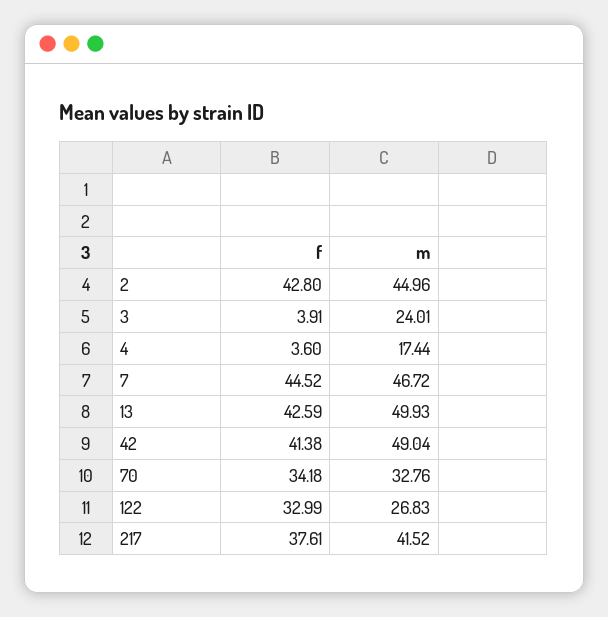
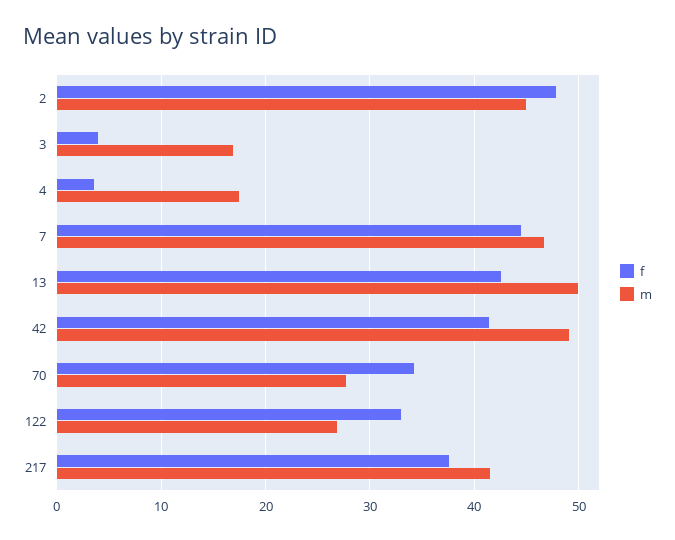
  {
    "f": {
-     "2": 42.8,
+     "2": 48,
      "3": 3.91,
      "4": 3.6,
      "7": 44.52,
      "13": 42.59,
      "42": 41.38,
      "70": 34.18,
      "122": 32.99,
      "217": 37.61
    },
    "m": {
      "2": 44.96,
-     "3": 24.01,
+     "3": 17,
      "4": 17.44,
      "7": 46.72,
      "13": 49.93,
      "42": 49.04,
-     "70": 32.76,
+     "70": 28,
      "122": 26.83,
      "217": 41.52
    }
  }

